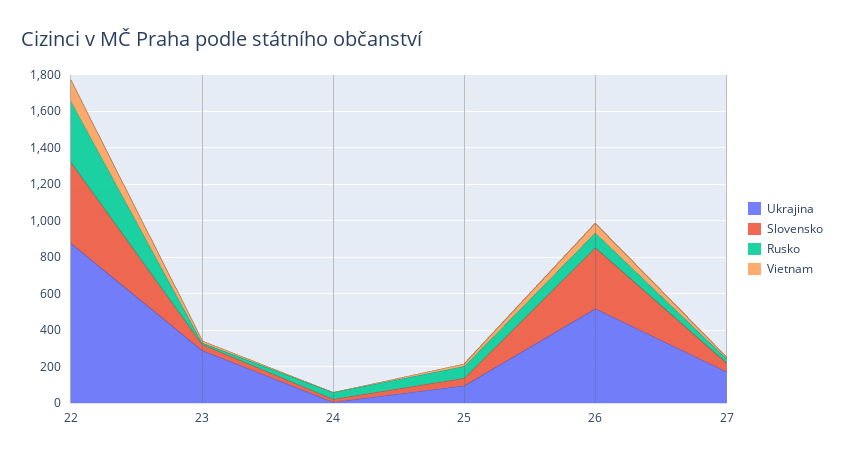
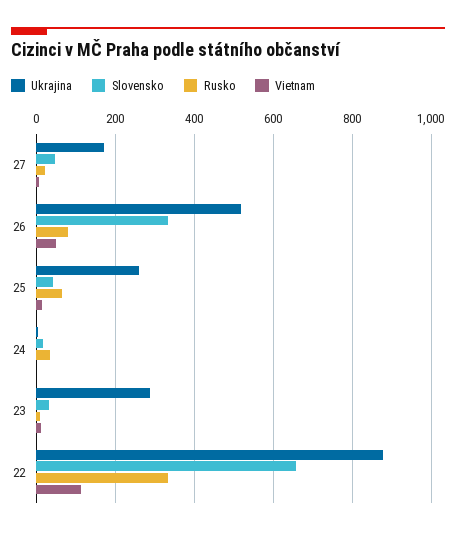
  {
    "Ukrajina": {
      "22": 880,
      "23": 280,
      "24": 0,
-     "25": 100,
+     "25": 260,
      "26": 520,
      "27": 180
    },
    "Slovensko": {
-     "22": 450,
+     "22": 660,
      "23": 40,
      "24": 20,
      "25": 40,
      "26": 340,
      "27": 40
    },
    "Rusko": {
      "22": 340,
      "23": 0,
      "24": 40,
      "25": 60,
      "26": 80,
      "27": 20
    },
    "Vietnam": {
      "22": 120,
      "23": 20,
      "24": 0,
      "25": 20,
      "26": 60,
      "27": 0
    }
  }

